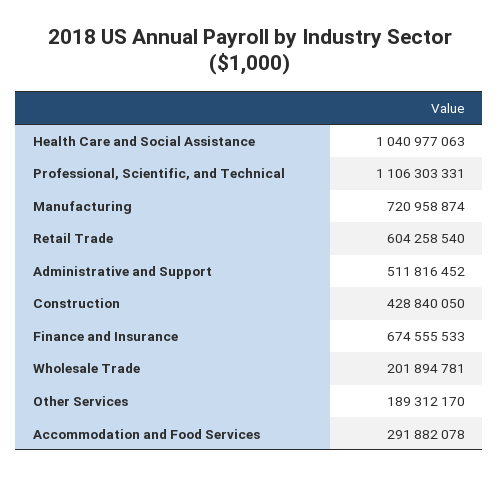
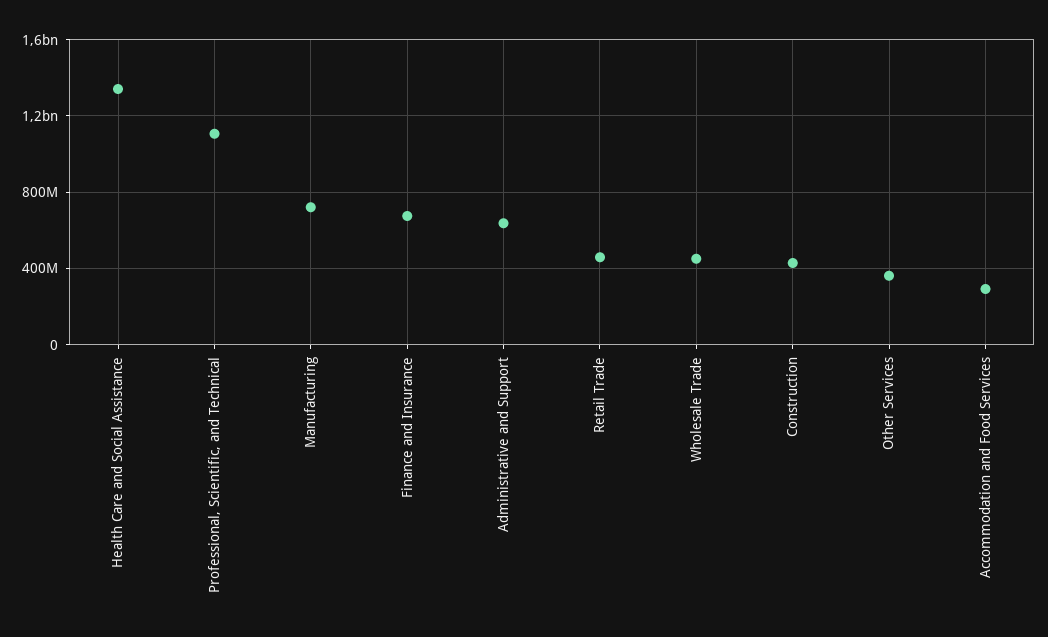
  {
-   "Health Care and Social Assistance": 1040977063,
+   "Health Care and Social Assistance": 1350000000,
    "Professional, Scientific, and Technical": 1106303331,
    "Manufacturing": 720958874,
-   "Retail Trade": 604258540,
+   "Retail Trade": 450000000,
-   "Administrative and Support": 511816452,
+   "Administrative and Support": 650000000,
    "Construction": 428840050,
    "Finance and Insurance": 674555533,
-   "Wholesale Trade": 201894781,
+   "Wholesale Trade": 450000000,
-   "Other Services": 189312170,
+   "Other Services": 350000000,
    "Accommodation and Food Services": 291882078
  }

